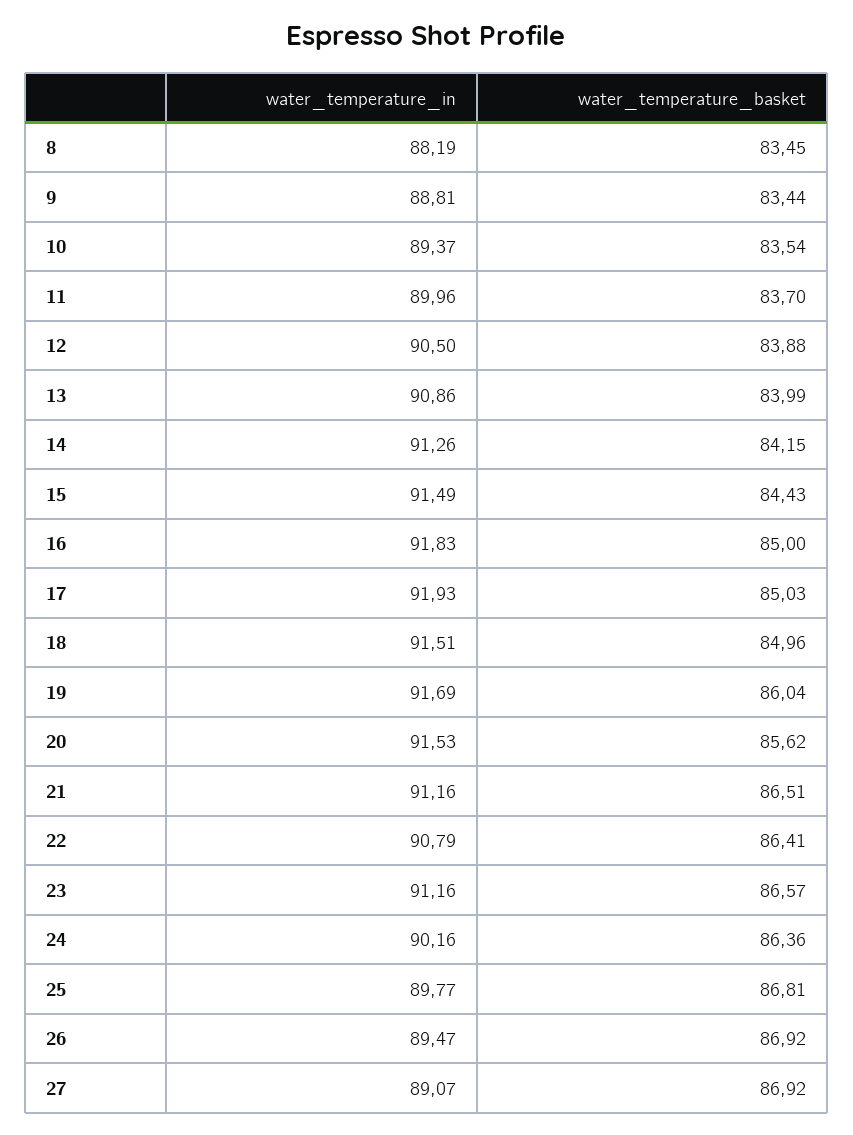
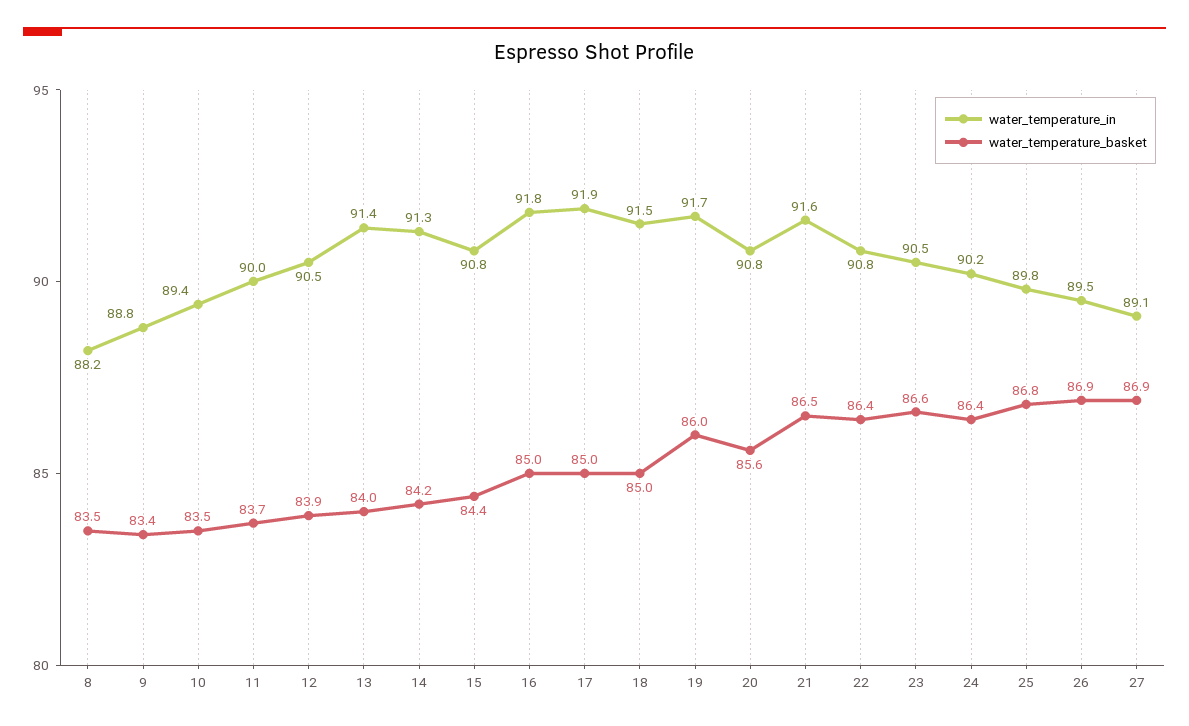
  {
    "water_temperature_in": {
      "8": 88.19,
      "9": 88.81,
      "10": 89.37,
      "11": 89.96,
      "12": 90.5,
-     "13": 90.86,
+     "13": 91.4,
      "14": 91.26,
-     "15": 91.49,
+     "15": 90.8,
      "16": 91.83,
      "17": 91.93,
      "18": 91.51,
      "19": 91.69,
-     "20": 91.53,
+     "20": 90.8,
-     "21": 91.16,
+     "21": 91.6,
      "22": 90.79,
-     "23": 91.16,
+     "23": 90.5,
      "24": 90.16,
      "25": 89.77,
      "26": 89.47,
      "27": 89.07
    },
    "water_temperature_basket": {
      "8": 83.45,
      "9": 83.44,
      "10": 83.54,
      "11": 83.7,
      "12": 83.88,
      "13": 83.99,
      "14": 84.15,
      "15": 84.43,
      "16": 85,
      "17": 85.03,
      "18": 84.96,
      "19": 86.04,
      "20": 85.62,
      "21": 86.51,
      "22": 86.41,
      "23": 86.57,
      "24": 86.36,
      "25": 86.81,
      "26": 86.92,
      "27": 86.92
    }
  }

